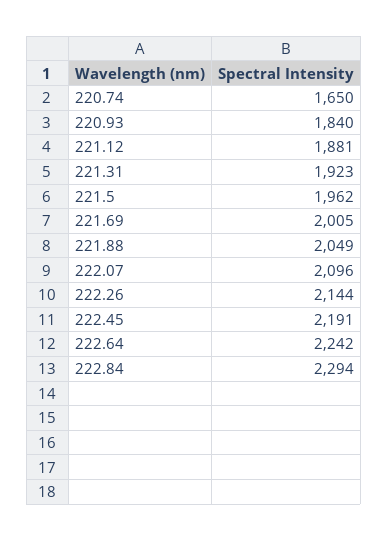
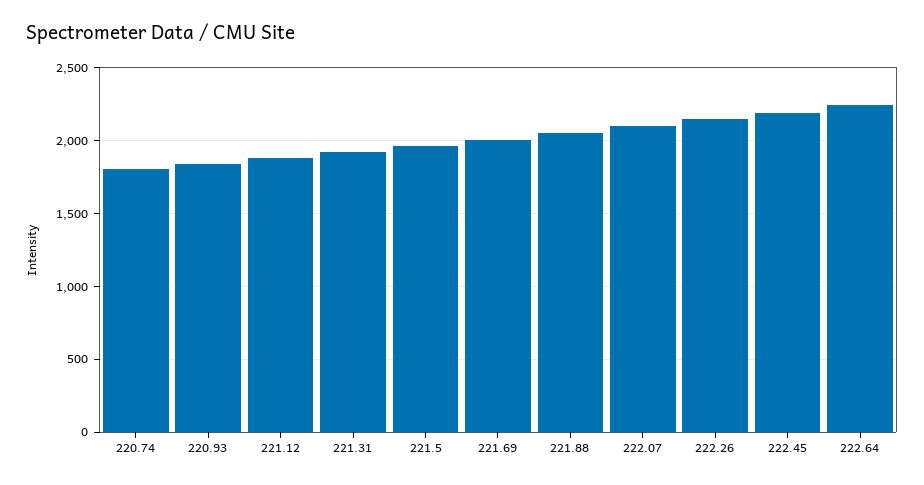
  {
-   "220.74": 1650,
+   "220.74": 1800,
    "220.93": 1840,
    "221.12": 1881,
    "221.31": 1923,
    "221.5": 1962,
    "221.69": 2005,
    "221.88": 2049,
    "222.07": 2096,
    "222.26": 2144,
    "222.45": 2191,
-   "222.64": 2242,
+   "222.64": 2242
-   "222.84": 2294
  }

